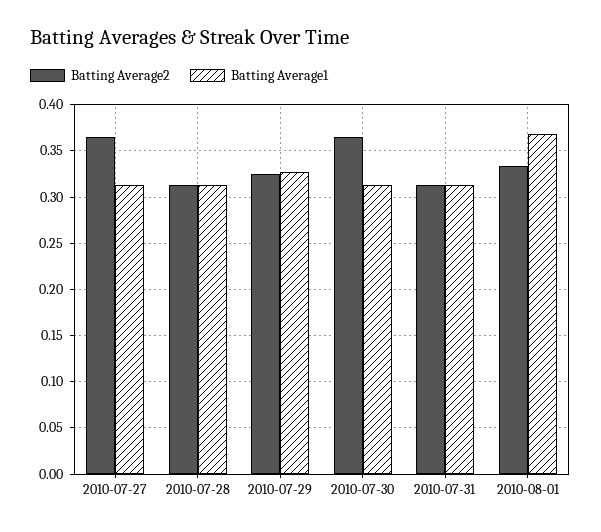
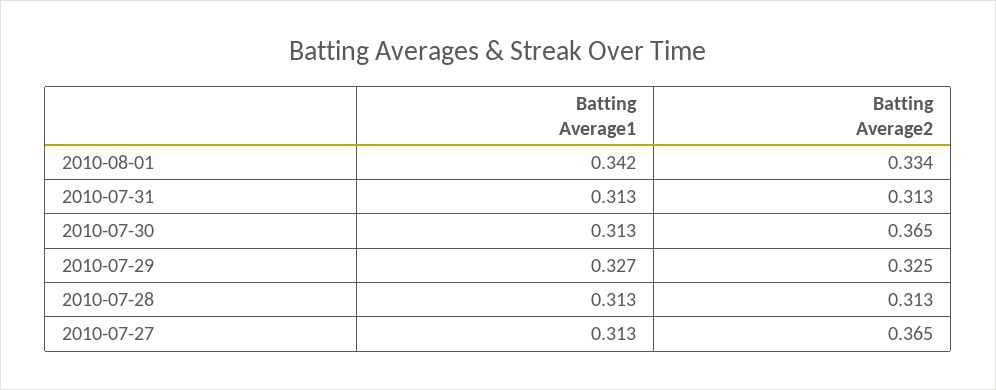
  {
    "Batting Average2": {
      "2010-07-27": 0.365,
      "2010-07-28": 0.313,
      "2010-07-29": 0.325,
      "2010-07-30": 0.365,
      "2010-07-31": 0.313,
      "2010-08-01": 0.334
    },
    "Batting Average1": {
      "2010-07-27": 0.313,
      "2010-07-28": 0.313,
      "2010-07-29": 0.327,
      "2010-07-30": 0.313,
      "2010-07-31": 0.313,
-     "2010-08-01": 0.37
+     "2010-08-01": 0.342
    }
  }

